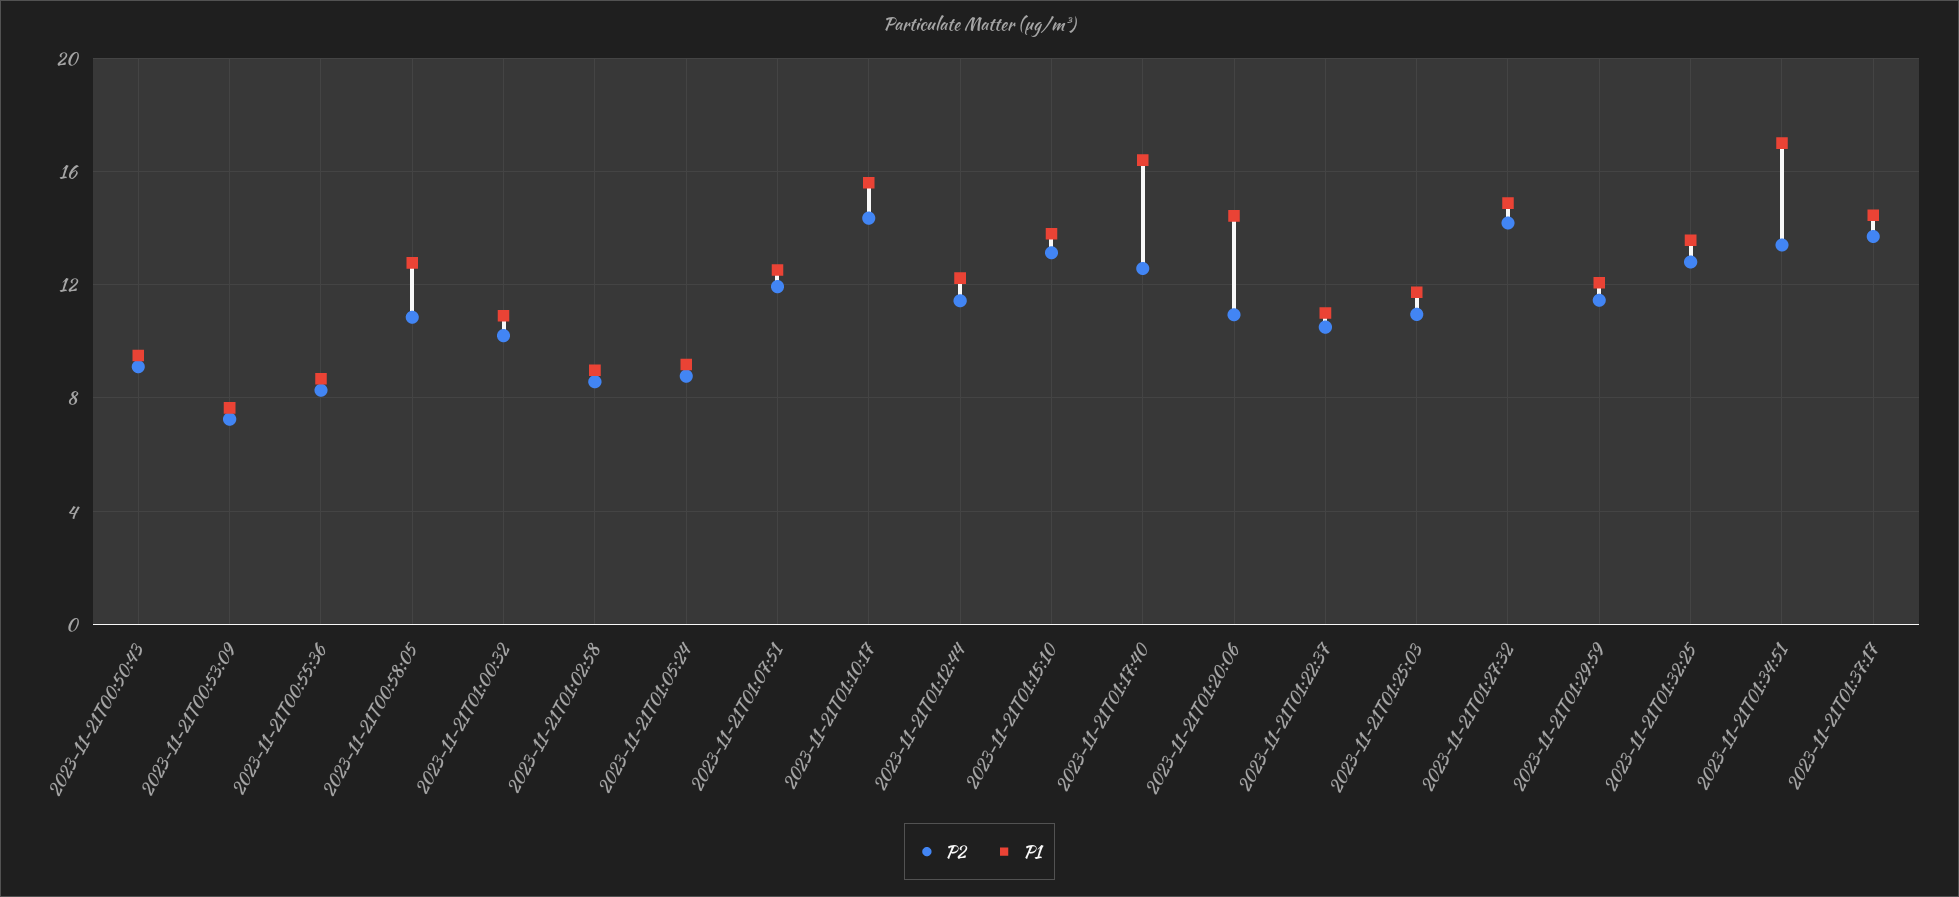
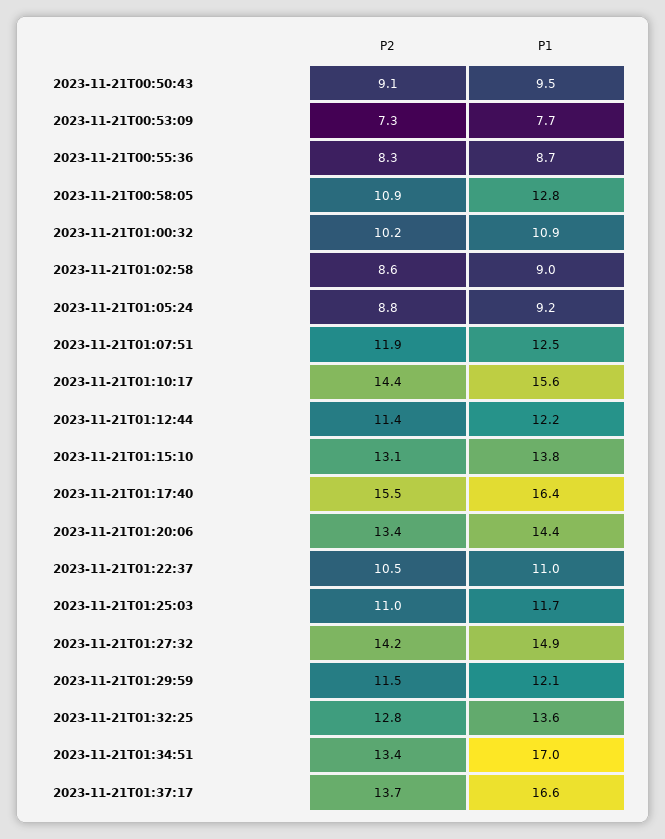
  {
    "P2": {
      "2023-11-21T00:50:43": 9.1,
      "2023-11-21T00:53:09": 7.3,
      "2023-11-21T00:55:36": 8.3,
      "2023-11-21T00:58:05": 10.9,
      "2023-11-21T01:00:32": 10.2,
      "2023-11-21T01:02:58": 8.6,
      "2023-11-21T01:05:24": 8.8,
      "2023-11-21T01:07:51": 11.9,
      "2023-11-21T01:10:17": 14.4,
      "2023-11-21T01:12:44": 11.4,
      "2023-11-21T01:15:10": 13.1,
-     "2023-11-21T01:17:40": 12.5,
+     "2023-11-21T01:17:40": 15.5,
-     "2023-11-21T01:20:06": 11,
+     "2023-11-21T01:20:06": 13.4,
      "2023-11-21T01:22:37": 10.5,
      "2023-11-21T01:25:03": 11,
      "2023-11-21T01:27:32": 14.2,
      "2023-11-21T01:29:59": 11.5,
      "2023-11-21T01:32:25": 12.8,
      "2023-11-21T01:34:51": 13.4,
      "2023-11-21T01:37:17": 13.7
    },
    "P1": {
      "2023-11-21T00:50:43": 9.5,
      "2023-11-21T00:53:09": 7.7,
      "2023-11-21T00:55:36": 8.7,
      "2023-11-21T00:58:05": 12.8,
      "2023-11-21T01:00:32": 10.9,
      "2023-11-21T01:02:58": 9,
      "2023-11-21T01:05:24": 9.2,
      "2023-11-21T01:07:51": 12.5,
      "2023-11-21T01:10:17": 15.6,
      "2023-11-21T01:12:44": 12.2,
      "2023-11-21T01:15:10": 13.8,
      "2023-11-21T01:17:40": 16.4,
      "2023-11-21T01:20:06": 14.4,
      "2023-11-21T01:22:37": 11,
      "2023-11-21T01:25:03": 11.7,
      "2023-11-21T01:27:32": 14.9,
      "2023-11-21T01:29:59": 12.1,
      "2023-11-21T01:32:25": 13.6,
      "2023-11-21T01:34:51": 17,
-     "2023-11-21T01:37:17": 14.5
+     "2023-11-21T01:37:17": 16.6
    }
  }

